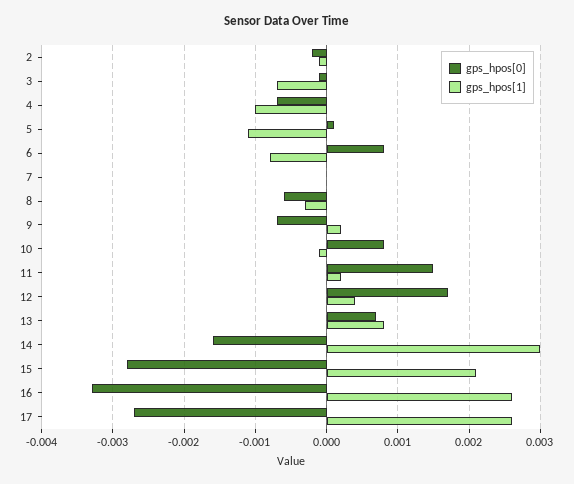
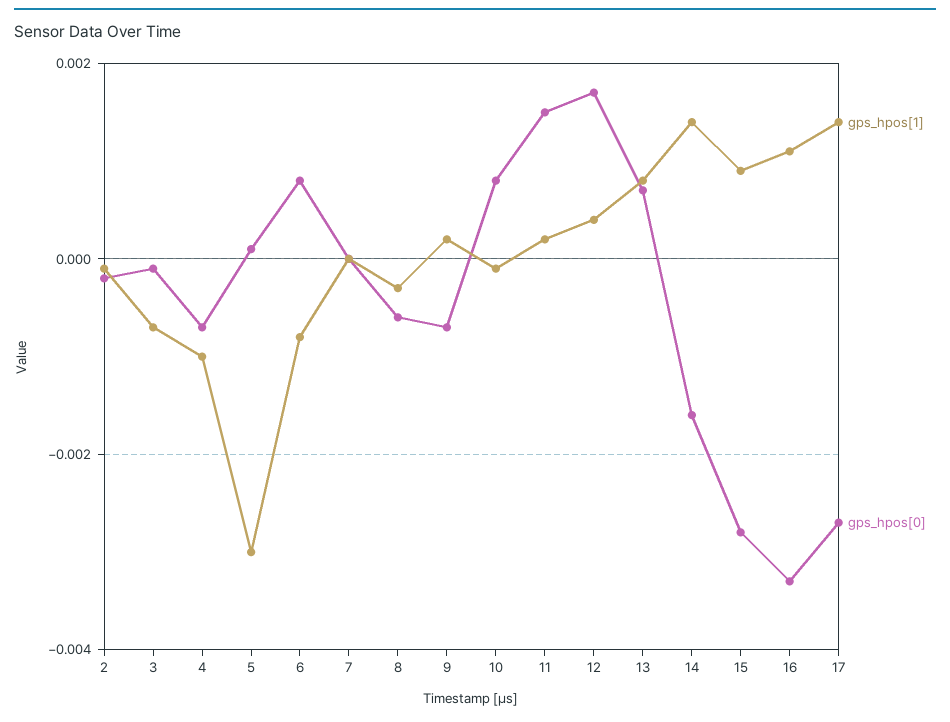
  {
    "gps_hpos[0]": {
      "2": -0.0002,
      "3": -0.0001,
      "4": -0.0007,
      "5": 0.0001,
      "6": 0.0008,
      "7": 0,
      "8": -0.0006,
      "9": -0.0007,
      "10": 0.0008,
      "11": 0.0015,
      "12": 0.0017,
      "13": 0.0007,
      "14": -0.0016,
      "15": -0.0028,
      "16": -0.0033,
      "17": -0.0027
    },
    "gps_hpos[1]": {
      "2": -0.0001,
      "3": -0.0007,
      "4": -0.001,
-     "5": -0.0011,
+     "5": -0.003,
      "6": -0.0008,
      "7": 0,
      "8": -0.0003,
      "9": 0.0002,
      "10": -0.0001,
      "11": 0.0002,
      "12": 0.0004,
      "13": 0.0008,
-     "14": 0.003,
+     "14": 0.0015,
-     "15": 0.0021,
+     "15": 0.001,
-     "16": 0.0026,
+     "16": 0.001,
-     "17": 0.0026
+     "17": 0.0015
    }
  }

